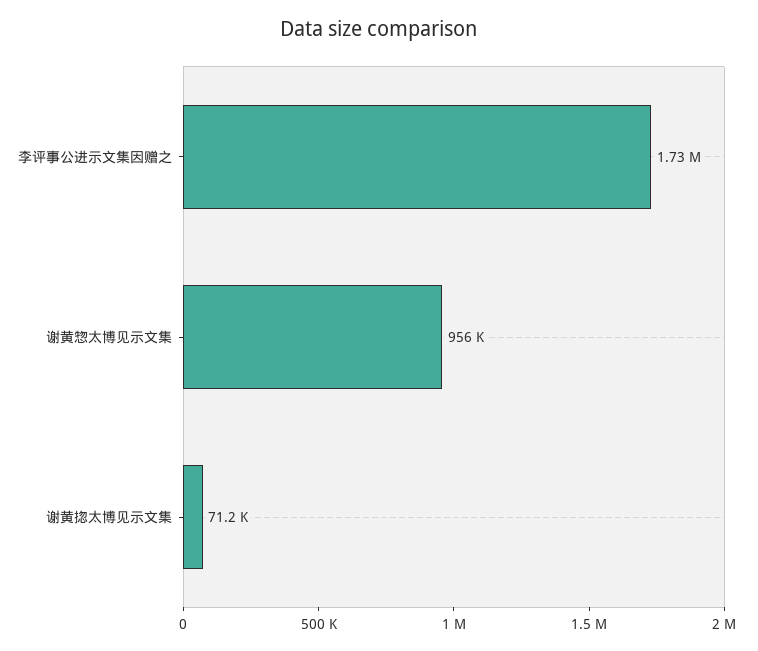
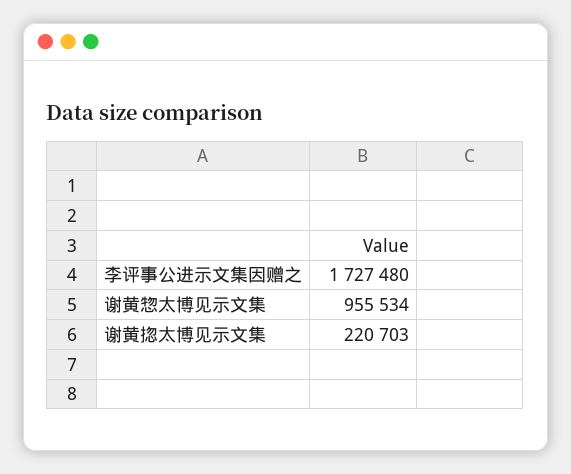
  {
    "李评事公进示文集因赠之": 1727480,
    "谢黄惣太博见示文集": 955534,
-   "谢黄揔太博见示文集": 71200
+   "谢黄揔太博见示文集": 220703
  }

